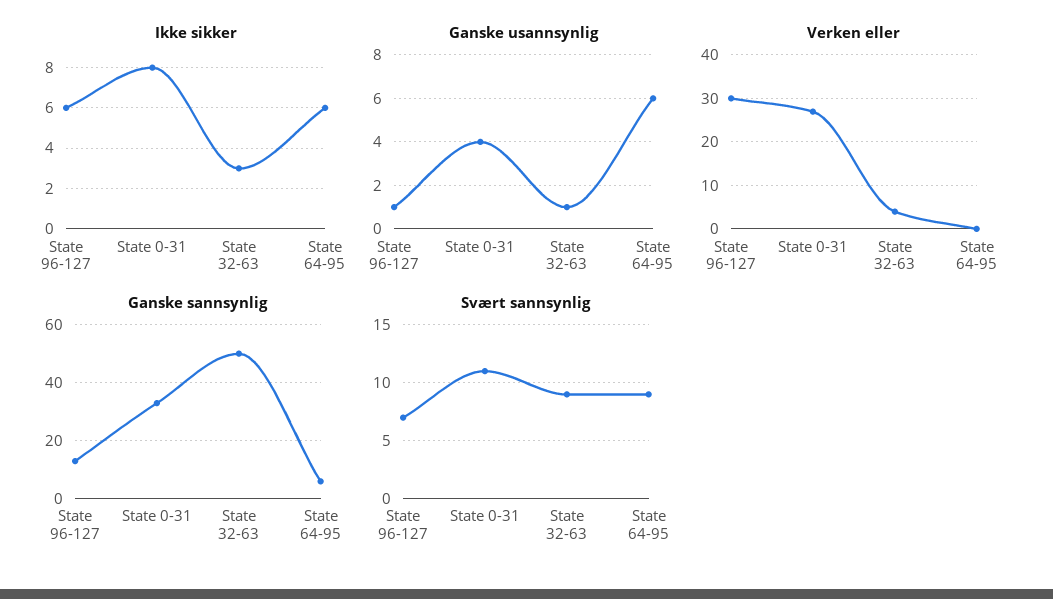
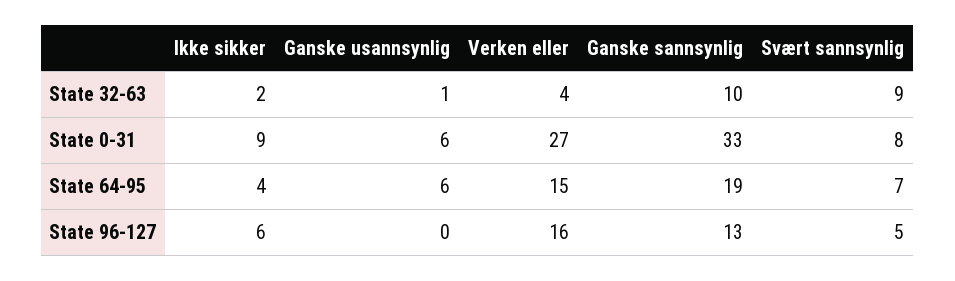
  {
    "Ikke sikker": {
      "State 96-127": 6,
-     "State 0-31": 8,
+     "State 0-31": 9,
-     "State 32-63": 3,
+     "State 32-63": 2,
-     "State 64-95": 6
+     "State 64-95": 4
    },
    "Ganske usannsynlig": {
-     "State 96-127": 1,
+     "State 96-127": 0,
-     "State 0-31": 4,
+     "State 0-31": 6,
      "State 32-63": 1,
      "State 64-95": 6
    },
    "Verken eller": {
-     "State 96-127": 30,
+     "State 96-127": 16,
      "State 0-31": 27,
      "State 32-63": 4,
-     "State 64-95": 0
+     "State 64-95": 15
    },
    "Ganske sannsynlig": {
      "State 96-127": 13,
      "State 0-31": 33,
-     "State 32-63": 50,
+     "State 32-63": 10,
-     "State 64-95": 5
+     "State 64-95": 19
    },
    "Svært sannsynlig": {
-     "State 96-127": 7,
+     "State 96-127": 5,
-     "State 0-31": 11,
+     "State 0-31": 8,
      "State 32-63": 9,
-     "State 64-95": 9
+     "State 64-95": 7
    }
  }

